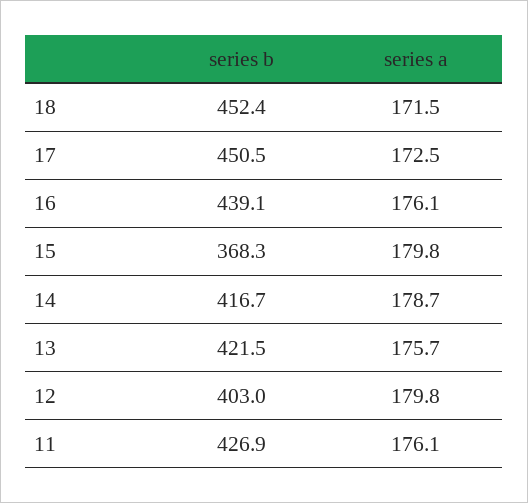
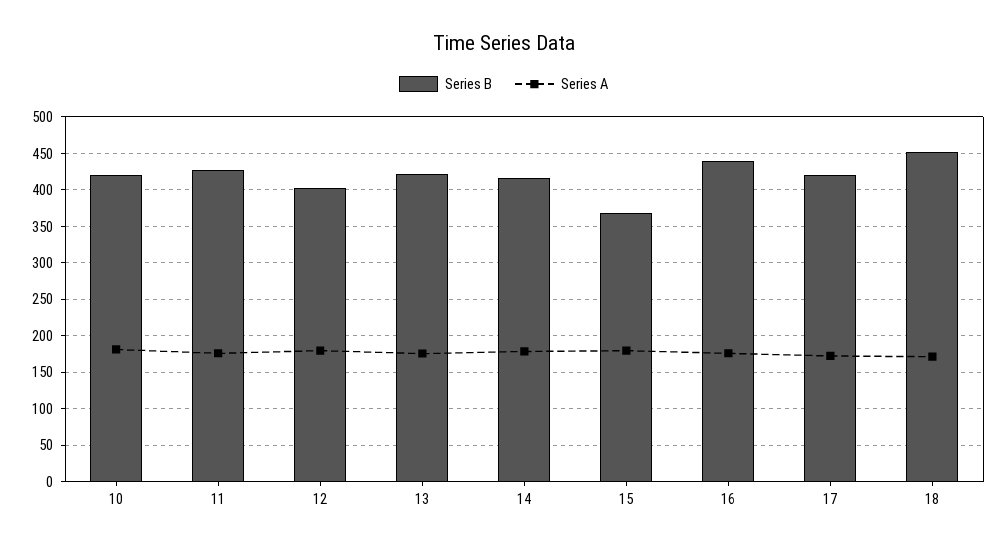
  {
    "series b": {
      "18": 452.4,
-     "17": 450.5,
+     "17": 420,
      "16": 439.1,
      "15": 368.3,
      "14": 416.7,
      "13": 421.5,
      "12": 403,
-     "11": 426.9
+     "11": 426.9,
+     "10": 420
    },
    "series a": {
      "18": 171.5,
      "17": 172.5,
      "16": 176.1,
      "15": 179.8,
      "14": 178.7,
      "13": 175.7,
      "12": 179.8,
-     "11": 176.1
+     "11": 176.1,
+     "10": 180
    }
  }

